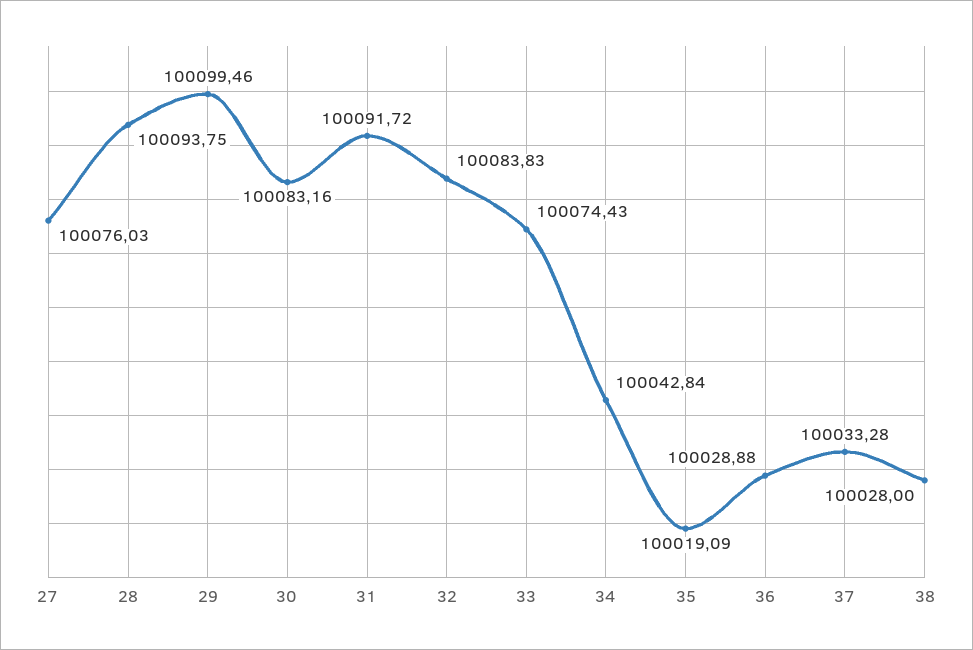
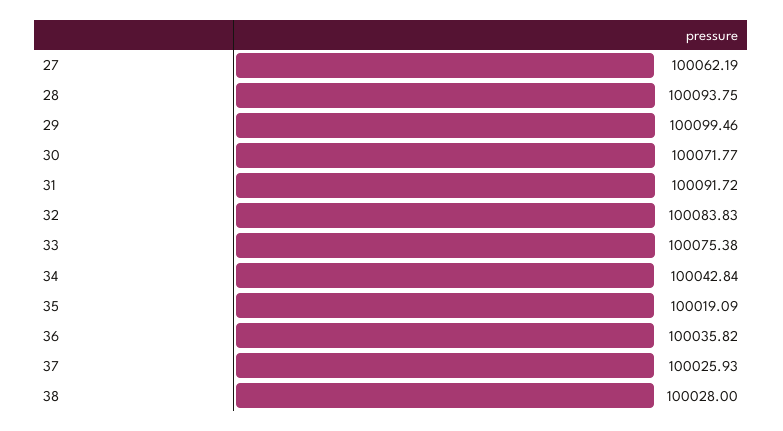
  {
-   "27": 100076.03,
+   "27": 100062.19,
    "28": 100093.75,
    "29": 100099.46,
-   "30": 100083.16,
+   "30": 100071.77,
    "31": 100091.72,
    "32": 100083.83,
-   "33": 100074.43,
+   "33": 100075.38,
    "34": 100042.84,
    "35": 100019.09,
-   "36": 100028.88,
+   "36": 100035.82,
-   "37": 100033.28,
+   "37": 100025.93,
    "38": 100028
  }

